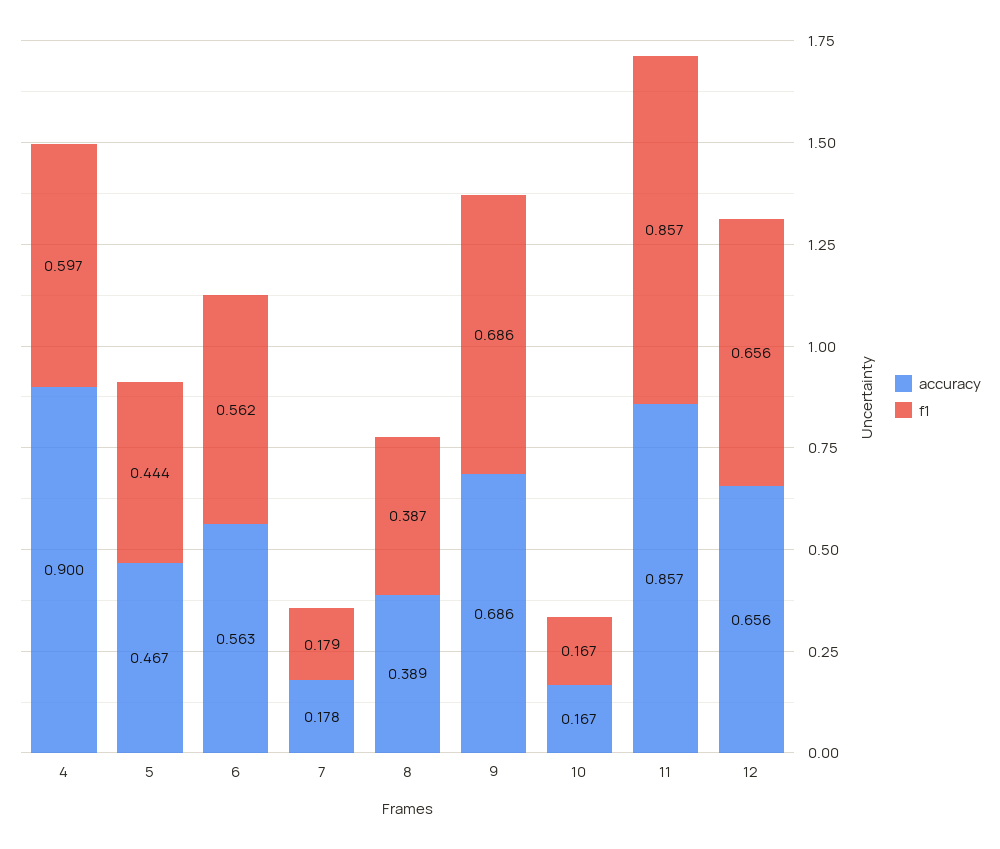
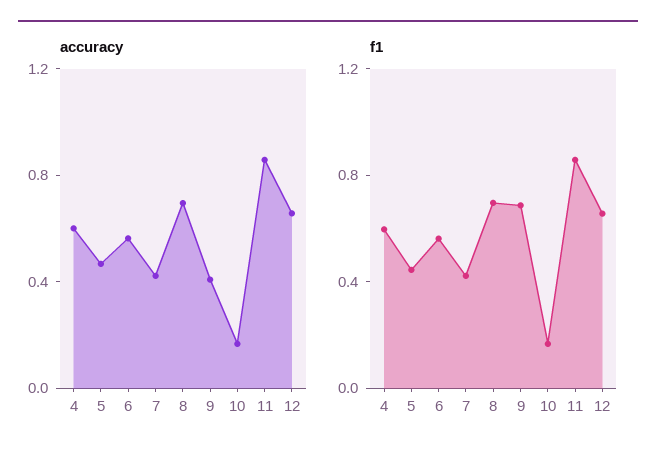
  {
    "accuracy": {
-     "4": 0.9,
+     "4": 0.6,
      "5": 0.467,
      "6": 0.563,
-     "7": 0.178,
+     "7": 0.4,
-     "8": 0.389,
+     "8": 0.7,
-     "9": 0.686,
+     "9": 0.4,
      "10": 0.167,
      "11": 0.857,
      "12": 0.656
    },
    "f1": {
      "4": 0.597,
      "5": 0.444,
      "6": 0.562,
-     "7": 0.179,
+     "7": 0.4,
-     "8": 0.387,
+     "8": 0.7,
      "9": 0.686,
      "10": 0.167,
      "11": 0.857,
      "12": 0.656
    }
  }

